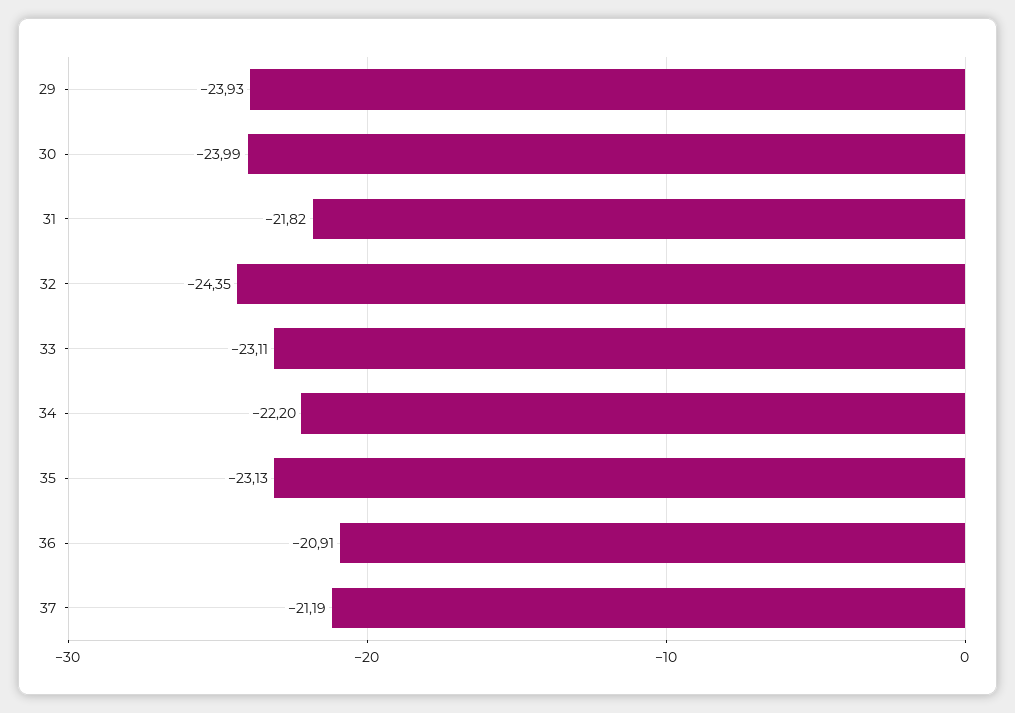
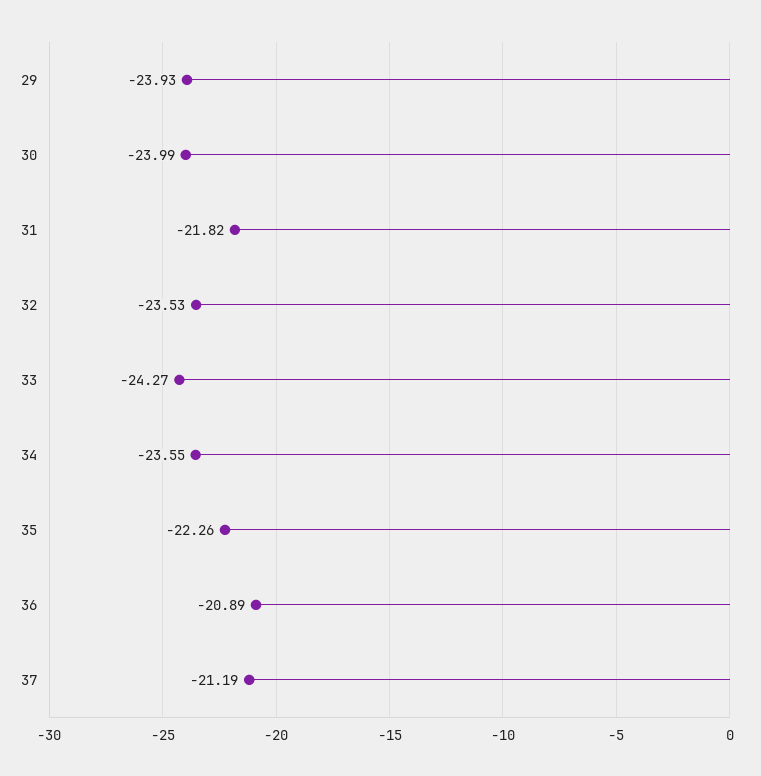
  {
    "29": -23.93,
    "30": -23.99,
    "31": -21.82,
-   "32": -24.35,
+   "32": -23.53,
-   "33": -23.11,
+   "33": -24.27,
-   "34": -22.2,
+   "34": -23.55,
-   "35": -23.13,
+   "35": -22.26,
-   "36": -20.91,
+   "36": -20.89,
    "37": -21.19
  }

